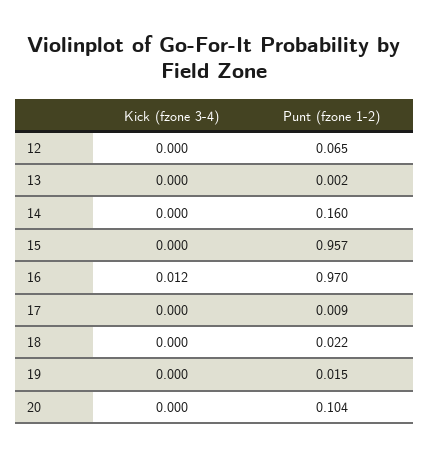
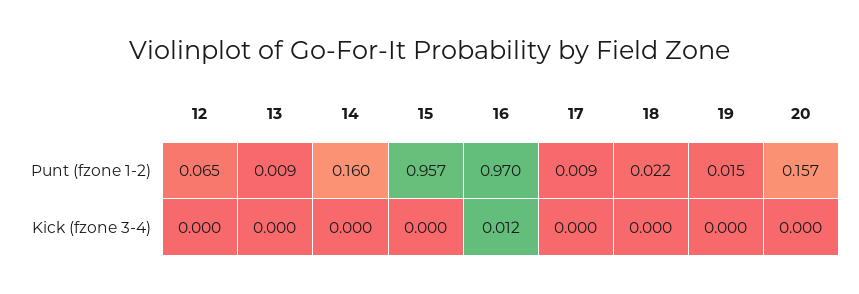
  {
    "Kick (fzone 3-4)": {
      "12": 0,
      "13": 0,
      "14": 0,
      "15": 0,
      "16": 0.012,
      "17": 0,
      "18": 0,
      "19": 0,
      "20": 0
    },
    "Punt (fzone 1-2)": {
      "12": 0.065,
-     "13": 0.002,
+     "13": 0.009,
      "14": 0.16,
      "15": 0.957,
      "16": 0.97,
      "17": 0.009,
      "18": 0.022,
      "19": 0.015,
-     "20": 0.104
+     "20": 0.157
    }
  }

